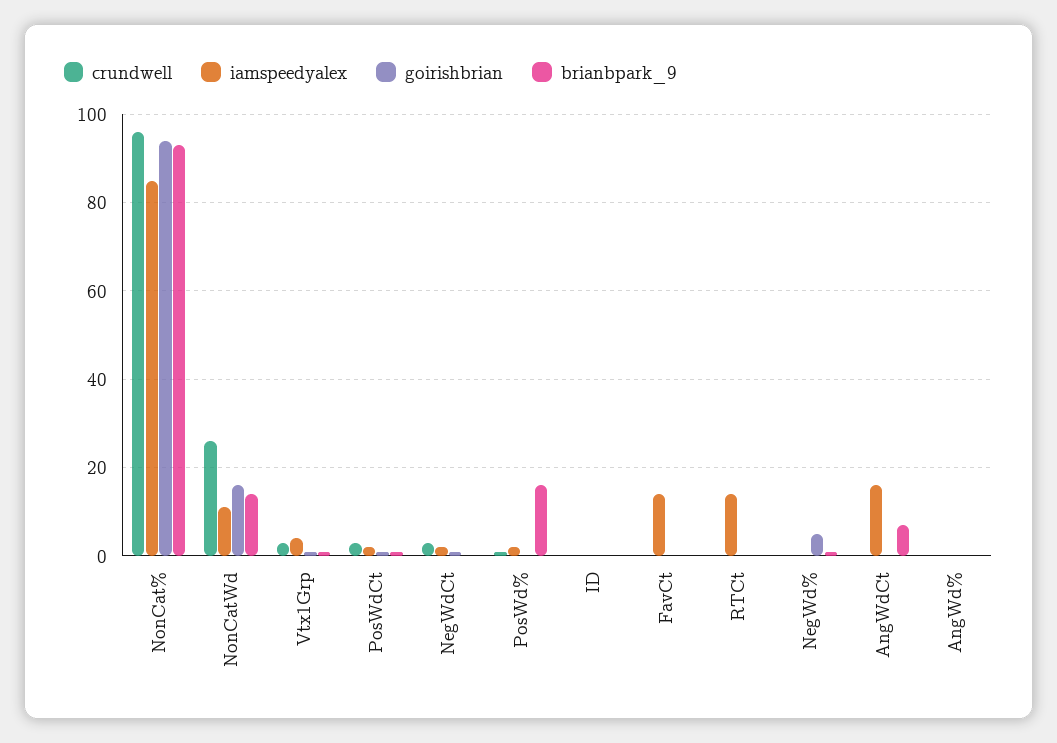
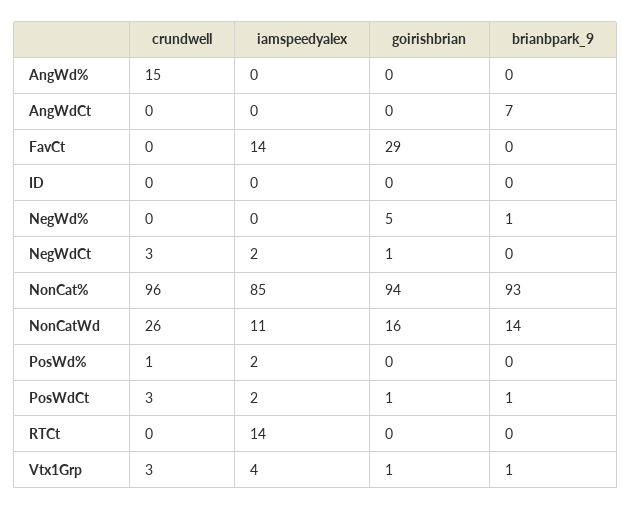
  {
    "crundwell": {
      "NonCat%": 96,
      "NonCatWd": 26,
      "Vtx1Grp": 3,
      "PosWdCt": 3,
      "NegWdCt": 3,
      "PosWd%": 1,
      "ID": 0,
      "FavCt": 0,
      "RTCt": 0,
      "NegWd%": 0,
      "AngWdCt": 0,
-     "AngWd%": 0
+     "AngWd%": 15
    },
    "iamspeedyalex": {
      "NonCat%": 85,
      "NonCatWd": 11,
      "Vtx1Grp": 4,
      "PosWdCt": 2,
      "NegWdCt": 2,
      "PosWd%": 2,
      "ID": 0,
      "FavCt": 14,
      "RTCt": 14,
      "NegWd%": 0,
-     "AngWdCt": 15,
+     "AngWdCt": 0,
      "AngWd%": 0
    },
    "goirishbrian": {
      "NonCat%": 94,
      "NonCatWd": 16,
      "Vtx1Grp": 1,
      "PosWdCt": 1,
      "NegWdCt": 1,
      "PosWd%": 0,
      "ID": 0,
-     "FavCt": 0,
+     "FavCt": 29,
      "RTCt": 0,
      "NegWd%": 5,
      "AngWdCt": 0,
      "AngWd%": 0
    },
    "brianbpark_9": {
      "NonCat%": 93,
      "NonCatWd": 14,
      "Vtx1Grp": 1,
      "PosWdCt": 1,
      "NegWdCt": 0,
-     "PosWd%": 15,
+     "PosWd%": 0,
      "ID": 0,
      "FavCt": 0,
      "RTCt": 0,
      "NegWd%": 1,
      "AngWdCt": 7,
      "AngWd%": 0
    }
  }

